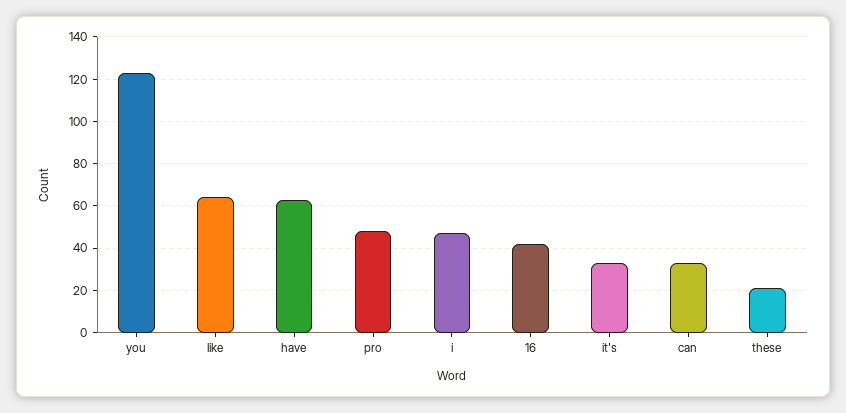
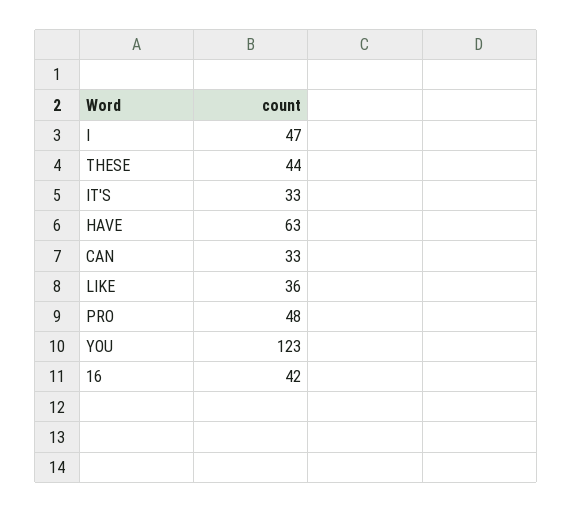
  {
    "you": 123,
-   "like": 65,
+   "like": 36,
    "have": 63,
    "pro": 48,
    "i": 47,
    "16": 42,
    "it's": 33,
    "can": 33,
-   "these": 20
+   "these": 44
  }

